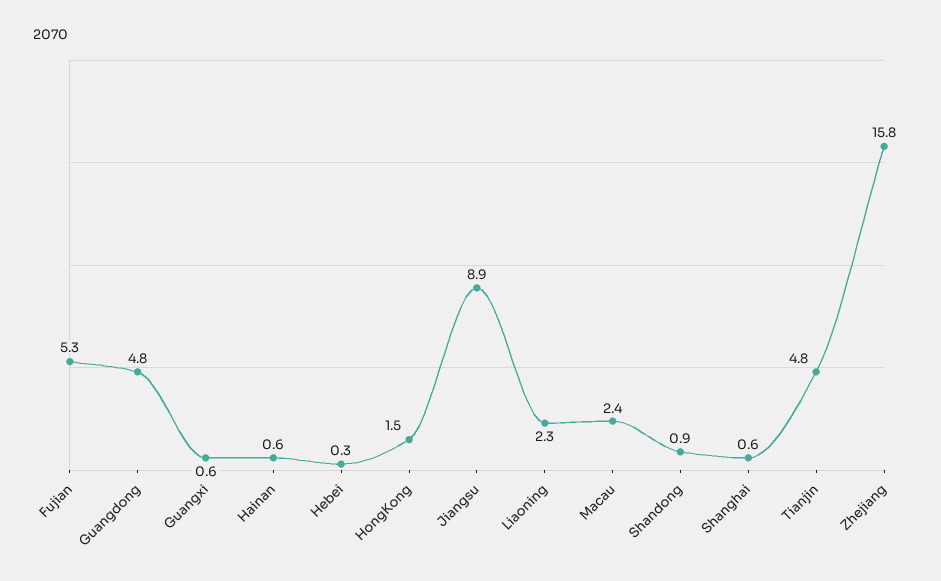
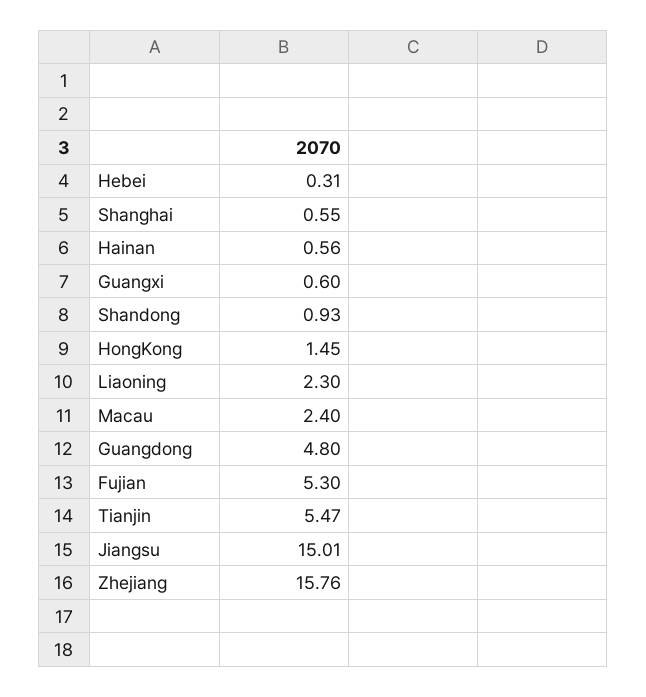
  {
    "Fujian": 5.3,
    "Guangdong": 4.8,
    "Guangxi": 0.6,
    "Hainan": 0.56,
    "Hebei": 0.31,
    "HongKong": 1.45,
-   "Jiangsu": 8.9,
+   "Jiangsu": 15.01,
    "Liaoning": 2.3,
    "Macau": 2.4,
    "Shandong": 0.93,
    "Shanghai": 0.55,
-   "Tianjin": 4.8,
+   "Tianjin": 5.47,
    "Zhejiang": 15.76
  }

